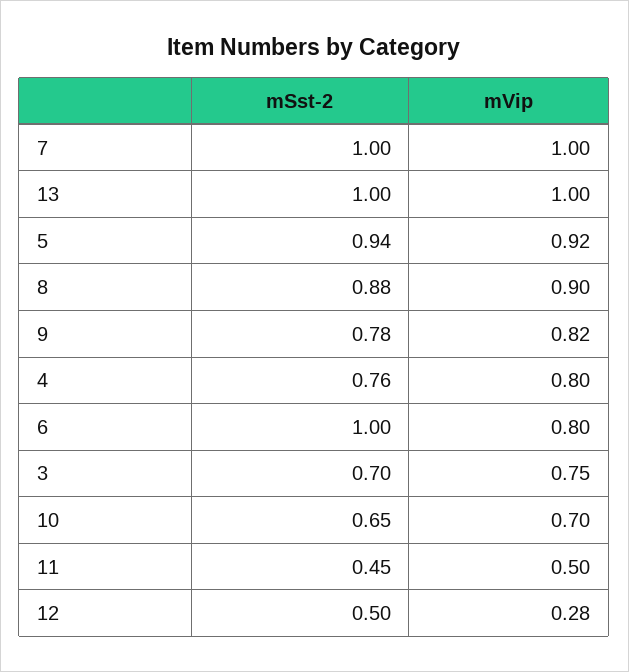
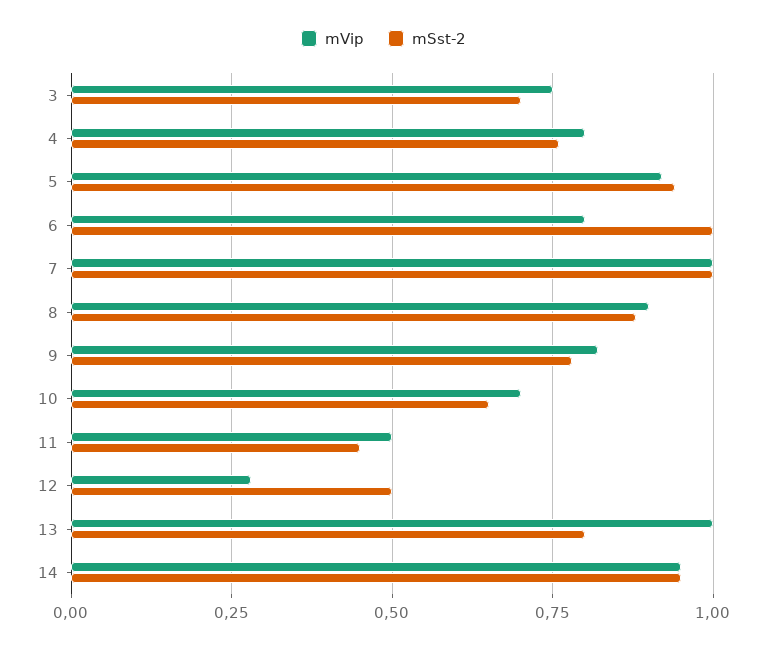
  {
    "mSst-2": {
      "7": 1,
-     "13": 1,
+     "13": 0.8,
      "5": 0.94,
      "8": 0.88,
      "9": 0.78,
      "4": 0.76,
      "6": 1,
      "3": 0.7,
      "10": 0.65,
      "11": 0.45,
-     "12": 0.5
+     "12": 0.5,
+     "14": 0.95
    },
    "mVip": {
      "7": 1,
      "13": 1,
      "5": 0.92,
      "8": 0.9,
      "9": 0.82,
      "4": 0.8,
      "6": 0.8,
      "3": 0.75,
      "10": 0.7,
      "11": 0.5,
-     "12": 0.28
+     "12": 0.28,
+     "14": 0.95
    }
  }

